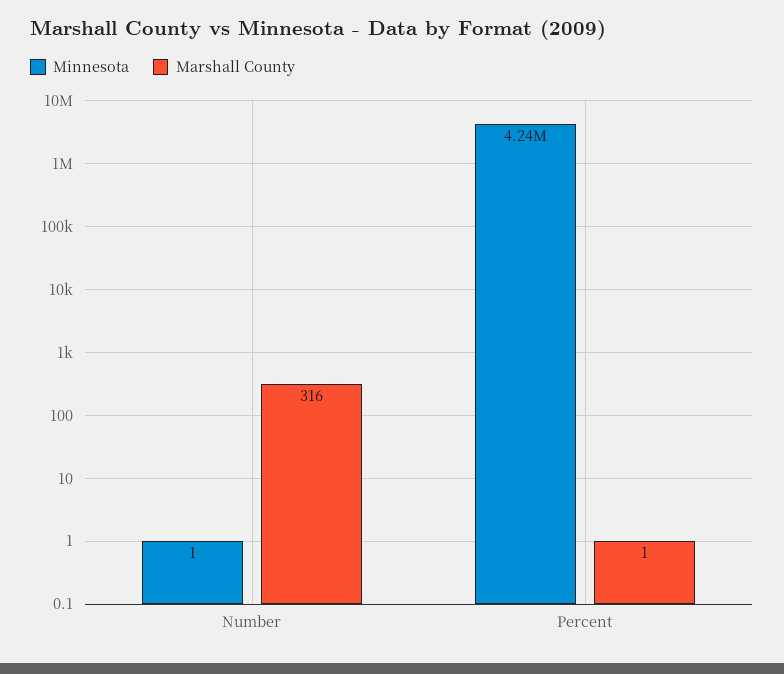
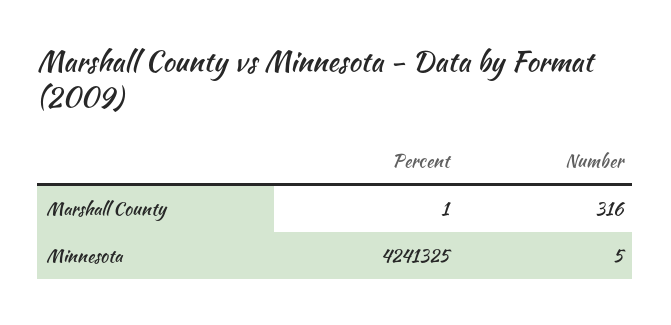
  {
    "Minnesota": {
-     "Number": 1,
+     "Number": 5,
      "Percent": 4241325
    },
    "Marshall County": {
      "Number": 316,
      "Percent": 1
    }
  }

